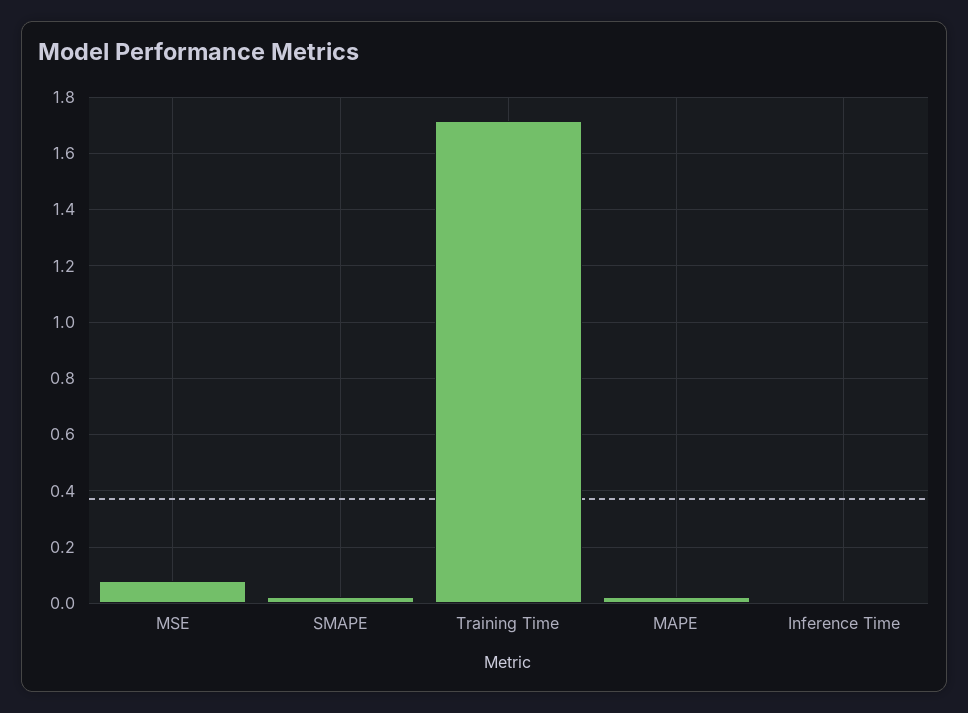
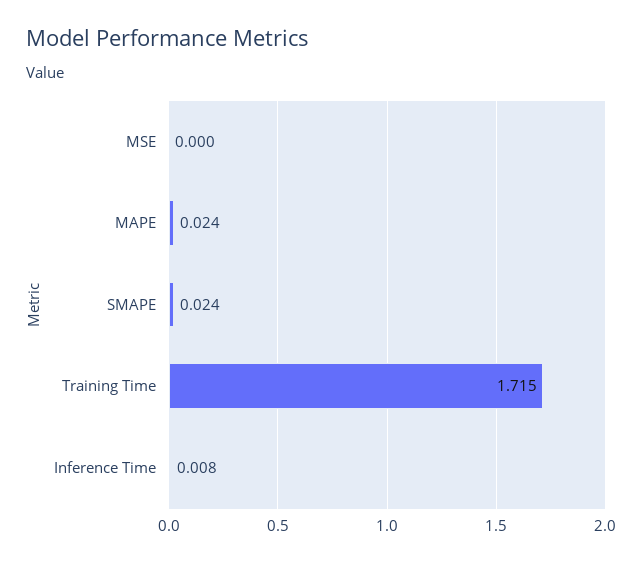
  {
-   "MSE": 0.075,
+   "MSE": 0,
    "SMAPE": 0.024,
    "Training Time": 1.715,
    "MAPE": 0.024,
    "Inference Time": 0.008
  }

